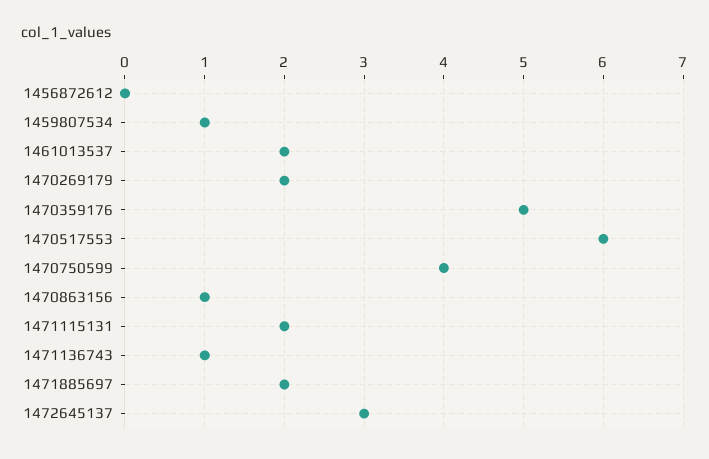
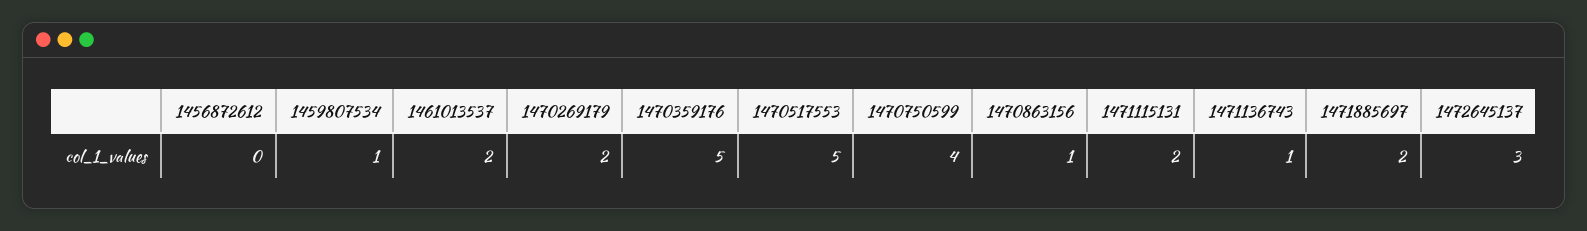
  {
    "1456872612": 0,
    "1459807534": 1,
    "1461013537": 2,
    "1470269179": 2,
    "1470359176": 5,
-   "1470517553": 6,
+   "1470517553": 5,
    "1470750599": 4,
    "1470863156": 1,
    "1471115131": 2,
    "1471136743": 1,
    "1471885697": 2,
    "1472645137": 3
  }

